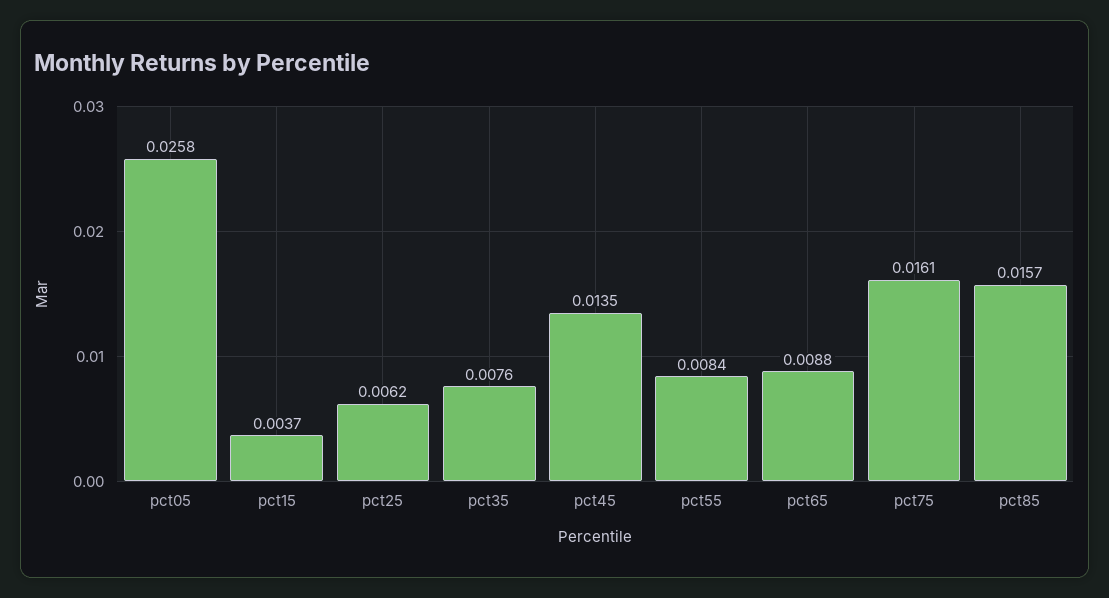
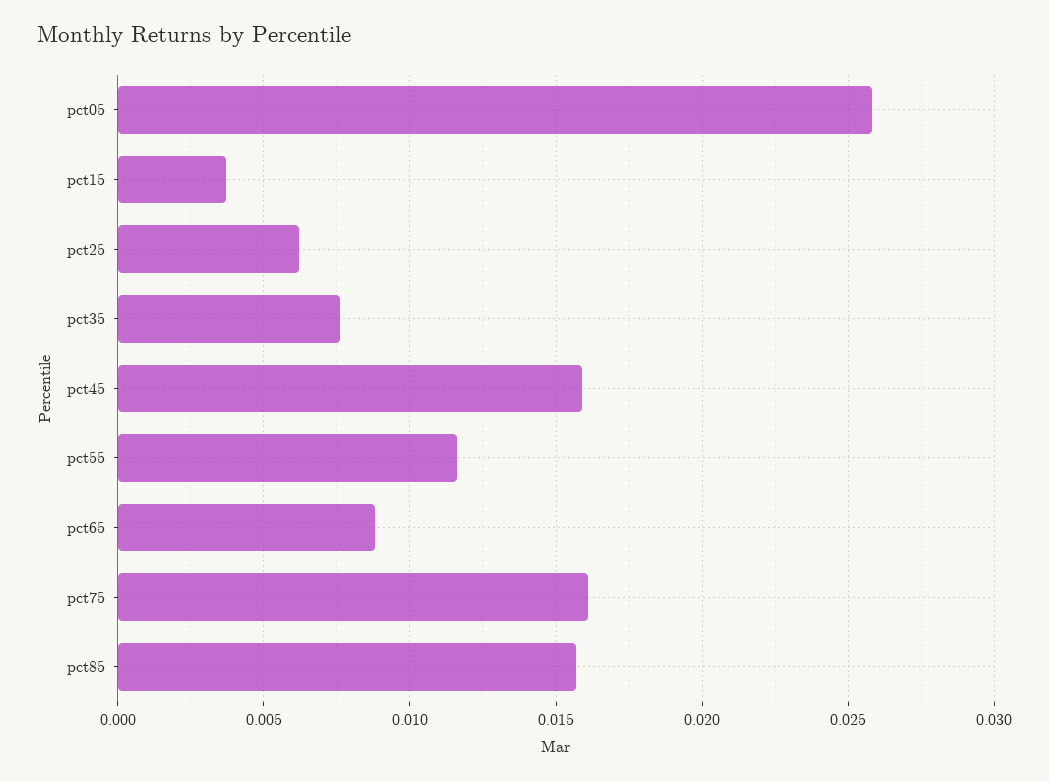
  {
    "pct05": 0.0258,
    "pct15": 0.0037,
    "pct25": 0.0062,
    "pct35": 0.0076,
-   "pct45": 0.0135,
+   "pct45": 0.016,
-   "pct55": 0.0084,
+   "pct55": 0.0115,
    "pct65": 0.0088,
    "pct75": 0.0161,
    "pct85": 0.0157
  }

